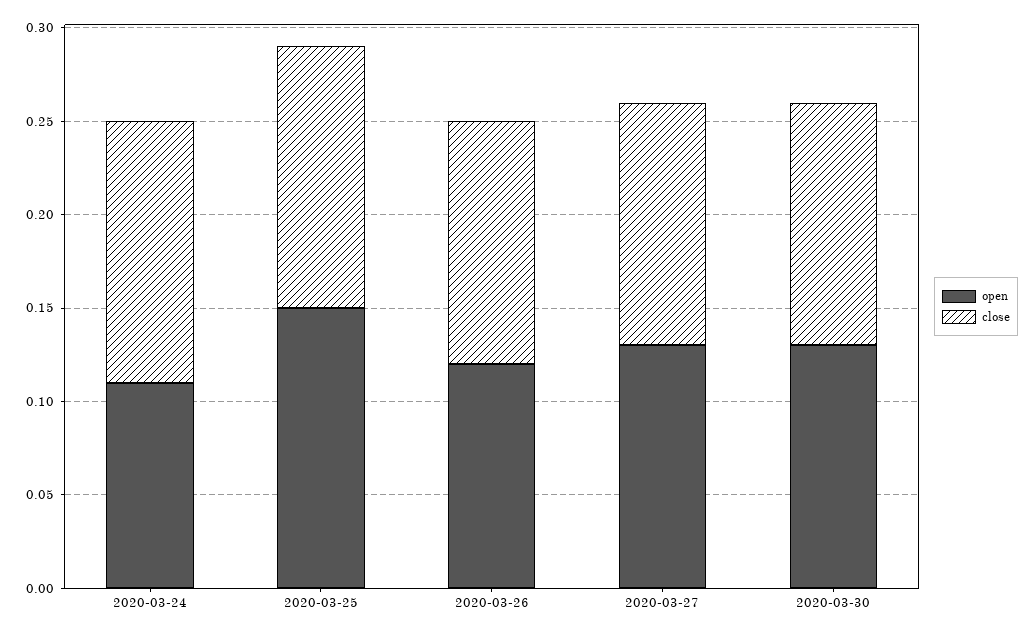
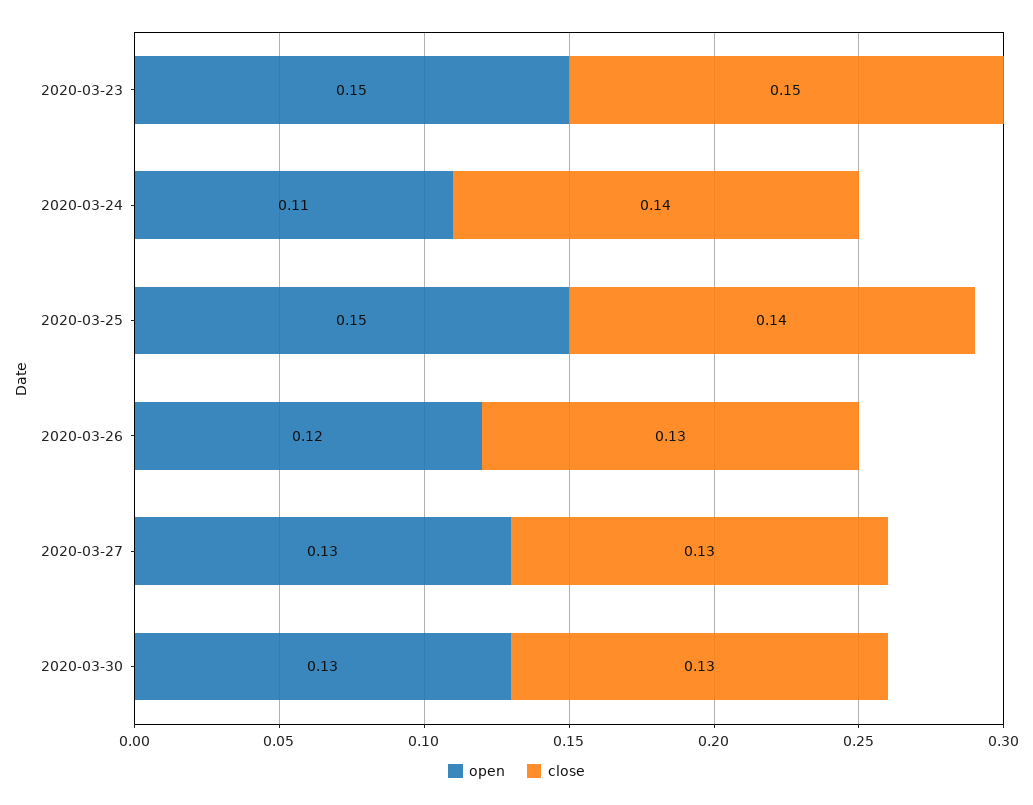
  {
    "open": {
      "2020-03-24": 0.11,
      "2020-03-25": 0.15,
      "2020-03-26": 0.12,
      "2020-03-27": 0.13,
-     "2020-03-30": 0.13
+     "2020-03-30": 0.13,
+     "2020-03-23": 0.15
    },
    "close": {
      "2020-03-24": 0.14,
      "2020-03-25": 0.14,
      "2020-03-26": 0.13,
      "2020-03-27": 0.13,
-     "2020-03-30": 0.13
+     "2020-03-30": 0.13,
+     "2020-03-23": 0.15
    }
  }

